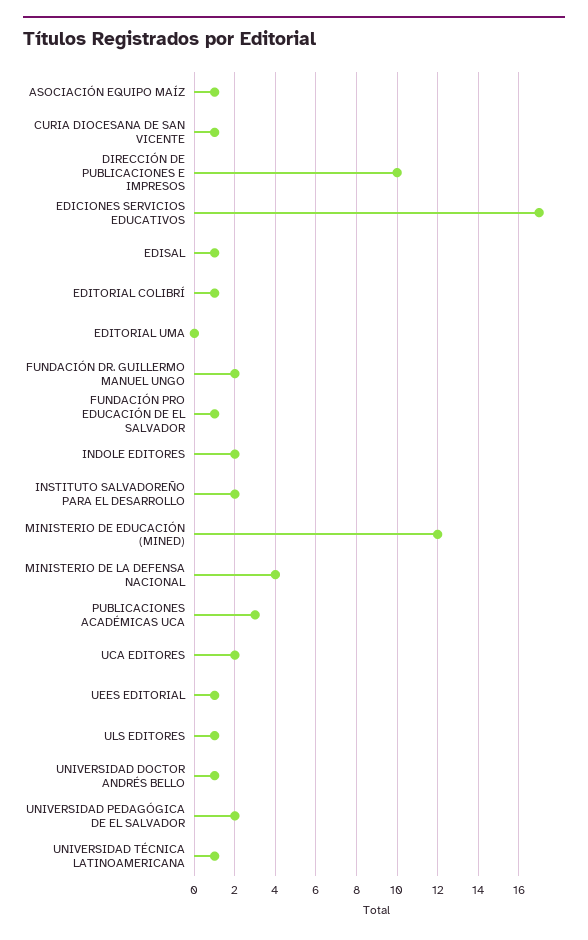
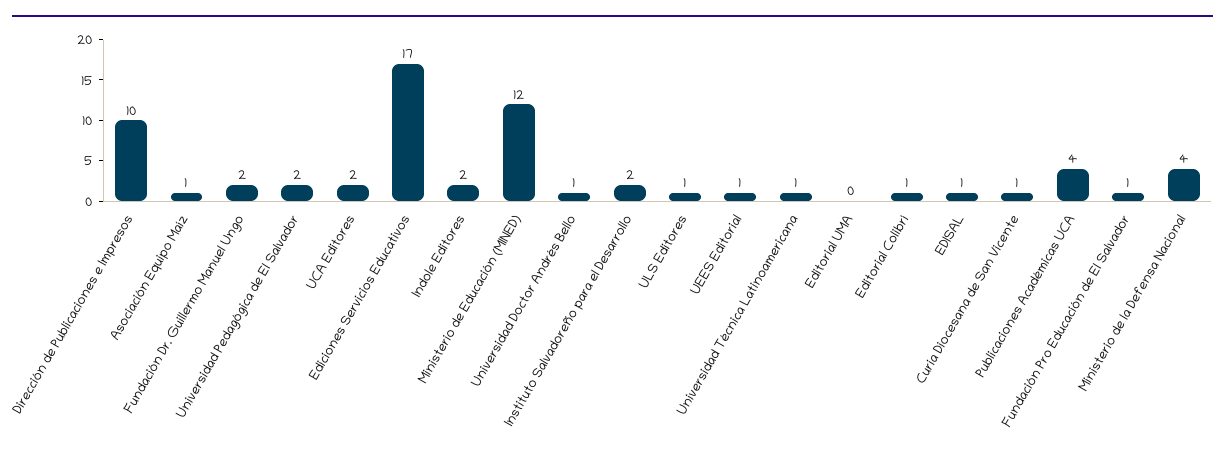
  {
    "ASOCIACIÓN EQUIPO MAÍZ": 1,
    "CURIA DIOCESANA DE SAN VICENTE": 1,
    "DIRECCIÓN DE PUBLICACIONES E IMPRESOS": 10,
    "EDICIONES SERVICIOS EDUCATIVOS": 17,
    "EDISAL": 1,
    "EDITORIAL COLIBRÍ": 1,
    "EDITORIAL UMA": 0,
    "FUNDACIÓN DR. GUILLERMO MANUEL UNGO": 2,
    "FUNDACIÓN PRO EDUCACIÓN DE EL SALVADOR": 1,
    "INDOLE EDITORES": 2,
    "INSTITUTO SALVADOREÑO PARA EL DESARROLLO": 2,
    "MINISTERIO DE EDUCACIÓN (MINED)": 12,
    "MINISTERIO DE LA DEFENSA NACIONAL": 4,
-   "PUBLICACIONES ACADÉMICAS UCA": 3,
+   "PUBLICACIONES ACADÉMICAS UCA": 4,
    "UCA EDITORES": 2,
    "UEES EDITORIAL": 1,
    "ULS EDITORES": 1,
    "UNIVERSIDAD DOCTOR ANDRÉS BELLO": 1,
    "UNIVERSIDAD PEDAGÓGICA DE EL SALVADOR": 2,
    "UNIVERSIDAD TÉCNICA LATINOAMERICANA": 1
  }

